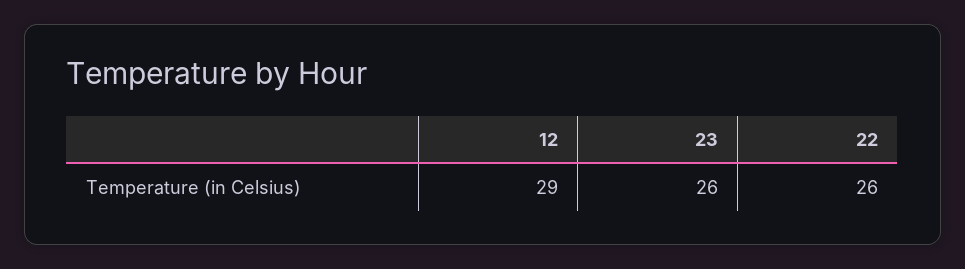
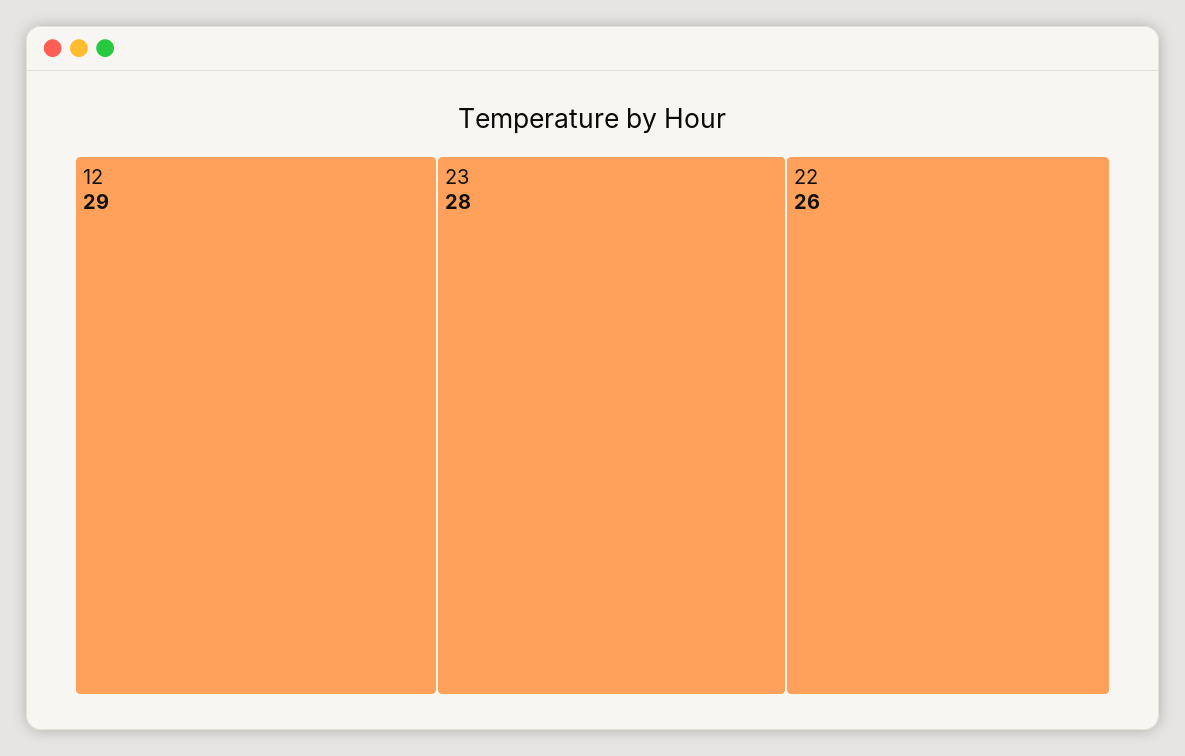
  {
    "12": 29,
-   "23": 26,
+   "23": 28,
    "22": 26
  }

